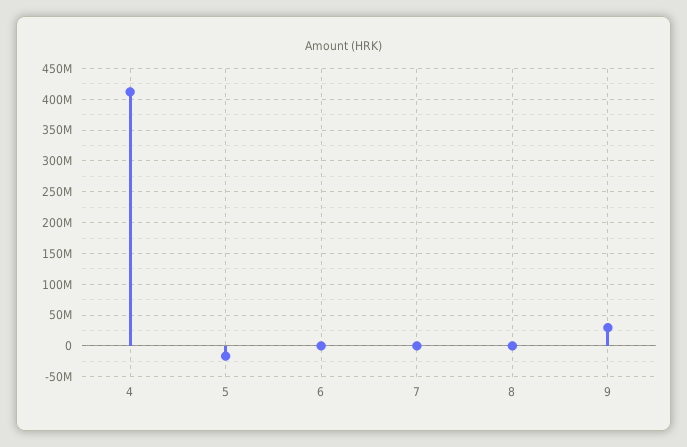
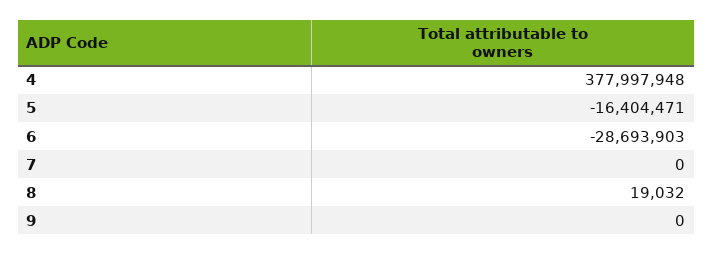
  {
-   "4": 410000000,
+   "4": 377997948,
    "5": -16404471,
-   "6": 0,
+   "6": -28693903,
    "7": 0,
    "8": 19032,
-   "9": 30000000
+   "9": 0
  }

